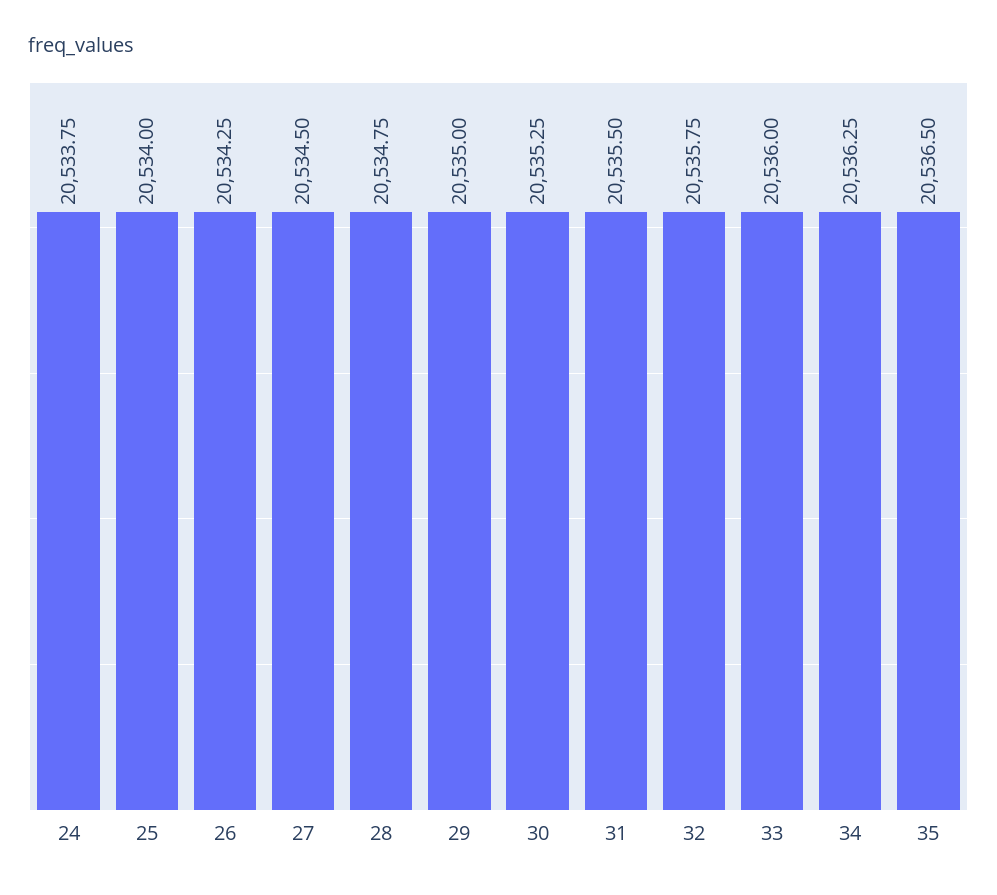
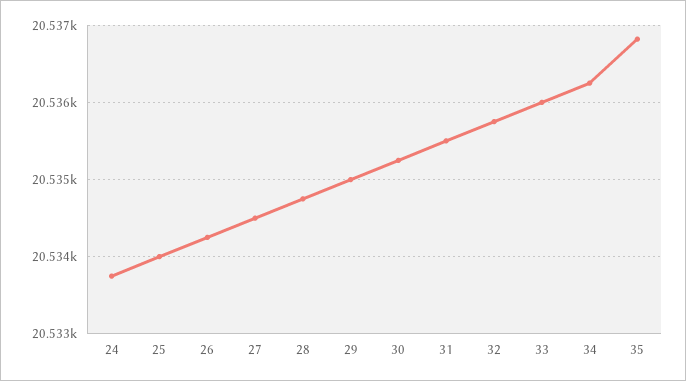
  {
    "24": 20533.75,
    "25": 20534,
    "26": 20534.25,
    "27": 20534.5,
    "28": 20534.75,
    "29": 20535,
    "30": 20535.25,
    "31": 20535.5,
    "32": 20535.75,
    "33": 20536,
    "34": 20536.25,
-   "35": 20536.5
+   "35": 20536.8
  }

